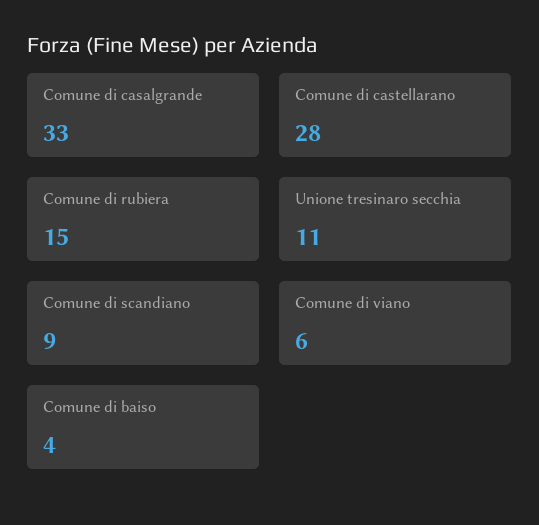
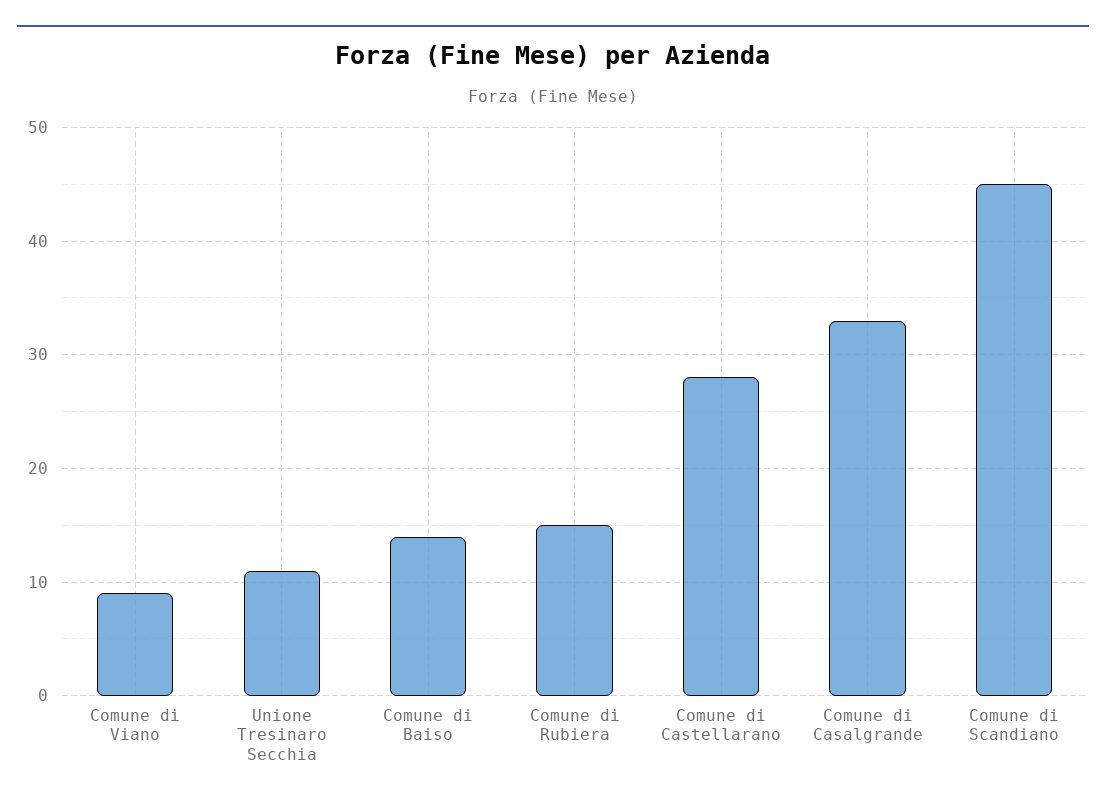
  {
    "Comune di casalgrande": 33,
    "Comune di castellarano": 28,
    "Comune di rubiera": 15,
    "Unione tresinaro secchia": 11,
-   "Comune di scandiano": 9,
+   "Comune di scandiano": 45,
-   "Comune di viano": 6,
+   "Comune di viano": 9,
-   "Comune di baiso": 4
+   "Comune di baiso": 14
  }

